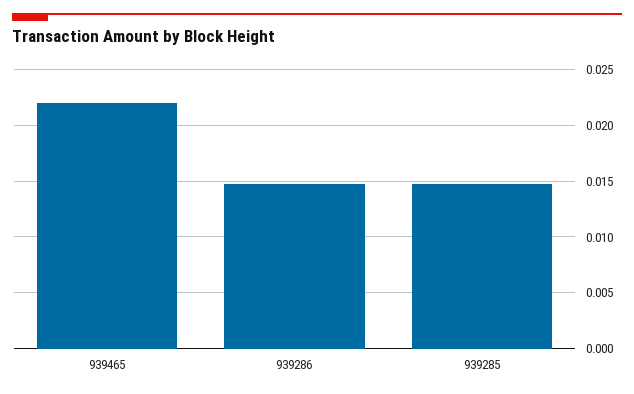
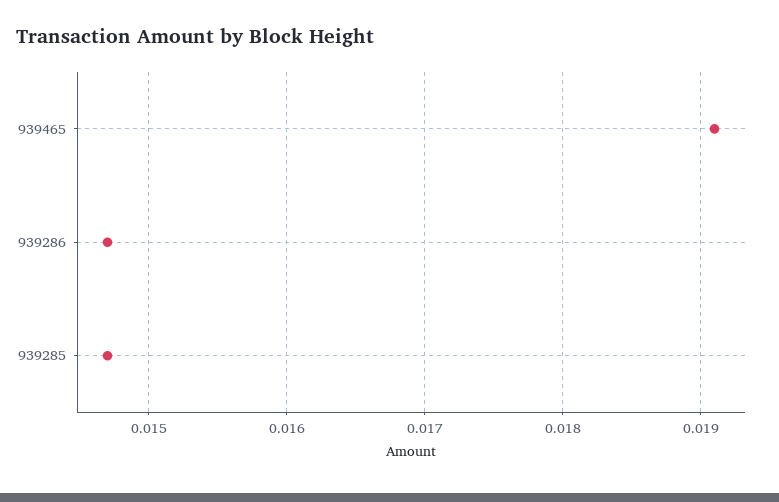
  {
-   "939465": 0.022,
+   "939465": 0.0191,
    "939286": 0.0147,
    "939285": 0.0147
  }

